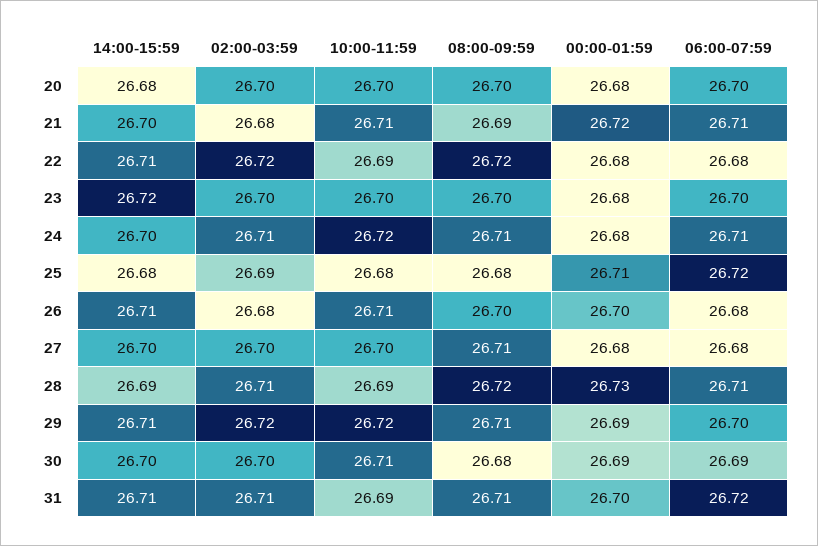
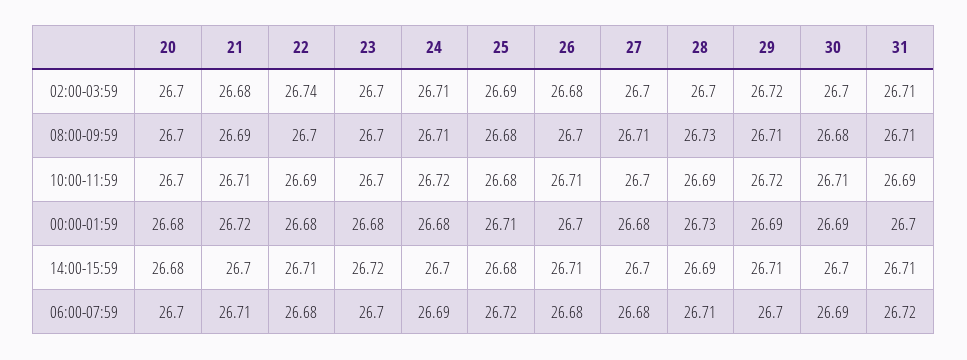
  {
    "14:00-15:59": {
      "20": 26.68,
      "21": 26.7,
      "22": 26.71,
      "23": 26.72,
      "24": 26.7,
      "25": 26.68,
      "26": 26.71,
      "27": 26.7,
      "28": 26.69,
      "29": 26.71,
      "30": 26.7,
      "31": 26.71
    },
    "02:00-03:59": {
      "20": 26.7,
      "21": 26.68,
-     "22": 26.72,
+     "22": 26.74,
      "23": 26.7,
      "24": 26.71,
      "25": 26.69,
      "26": 26.68,
      "27": 26.7,
-     "28": 26.71,
+     "28": 26.7,
      "29": 26.72,
      "30": 26.7,
      "31": 26.71
    },
    "10:00-11:59": {
      "20": 26.7,
      "21": 26.71,
      "22": 26.69,
      "23": 26.7,
      "24": 26.72,
      "25": 26.68,
      "26": 26.71,
      "27": 26.7,
      "28": 26.69,
      "29": 26.72,
      "30": 26.71,
      "31": 26.69
    },
    "08:00-09:59": {
      "20": 26.7,
      "21": 26.69,
-     "22": 26.72,
+     "22": 26.7,
      "23": 26.7,
      "24": 26.71,
      "25": 26.68,
      "26": 26.7,
      "27": 26.71,
-     "28": 26.72,
+     "28": 26.73,
      "29": 26.71,
      "30": 26.68,
      "31": 26.71
    },
    "00:00-01:59": {
      "20": 26.68,
      "21": 26.72,
      "22": 26.68,
      "23": 26.68,
      "24": 26.68,
      "25": 26.71,
      "26": 26.7,
      "27": 26.68,
      "28": 26.73,
      "29": 26.69,
      "30": 26.69,
      "31": 26.7
    },
    "06:00-07:59": {
      "20": 26.7,
      "21": 26.71,
      "22": 26.68,
      "23": 26.7,
-     "24": 26.71,
+     "24": 26.69,
      "25": 26.72,
      "26": 26.68,
      "27": 26.68,
      "28": 26.71,
      "29": 26.7,
      "30": 26.69,
      "31": 26.72
    }
  }

